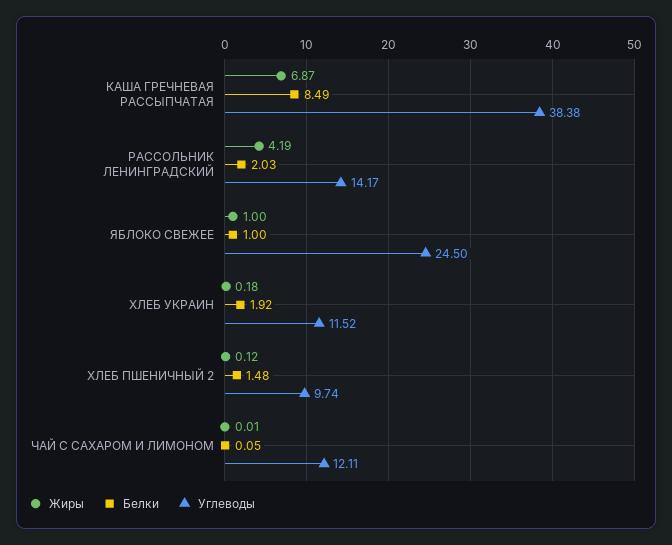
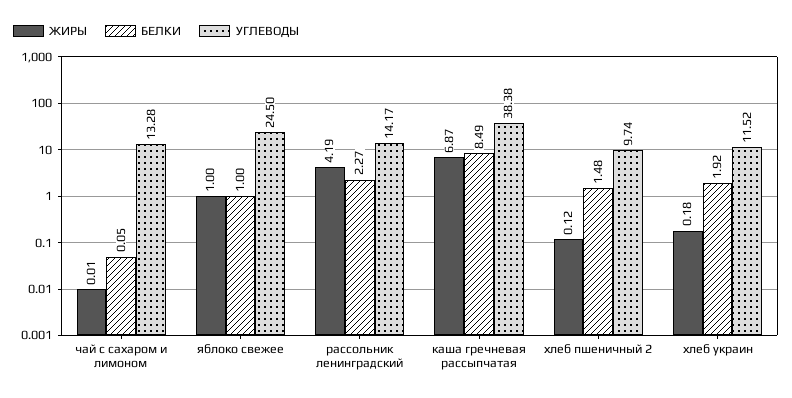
  {
    "Жиры": {
      "КАША ГРЕЧНЕВАЯ РАССЫПЧАТАЯ": 6.87,
      "РАССОЛЬНИК ЛЕНИНГРАДСКИЙ": 4.19,
      "ЯБЛОКО СВЕЖЕЕ": 1,
      "ХЛЕБ УКРАИН": 0.18,
      "ХЛЕБ ПШЕНИЧНЫЙ 2": 0.12,
      "ЧАЙ С САХАРОМ И ЛИМОНОМ": 0.01
    },
    "Белки": {
      "КАША ГРЕЧНЕВАЯ РАССЫПЧАТАЯ": 8.49,
-     "РАССОЛЬНИК ЛЕНИНГРАДСКИЙ": 2.03,
+     "РАССОЛЬНИК ЛЕНИНГРАДСКИЙ": 2.27,
      "ЯБЛОКО СВЕЖЕЕ": 1,
      "ХЛЕБ УКРАИН": 1.92,
      "ХЛЕБ ПШЕНИЧНЫЙ 2": 1.48,
      "ЧАЙ С САХАРОМ И ЛИМОНОМ": 0.05
    },
    "Углеводы": {
      "КАША ГРЕЧНЕВАЯ РАССЫПЧАТАЯ": 38.38,
      "РАССОЛЬНИК ЛЕНИНГРАДСКИЙ": 14.17,
      "ЯБЛОКО СВЕЖЕЕ": 24.5,
      "ХЛЕБ УКРАИН": 11.52,
      "ХЛЕБ ПШЕНИЧНЫЙ 2": 9.74,
-     "ЧАЙ С САХАРОМ И ЛИМОНОМ": 12.11
+     "ЧАЙ С САХАРОМ И ЛИМОНОМ": 13.28
    }
  }

